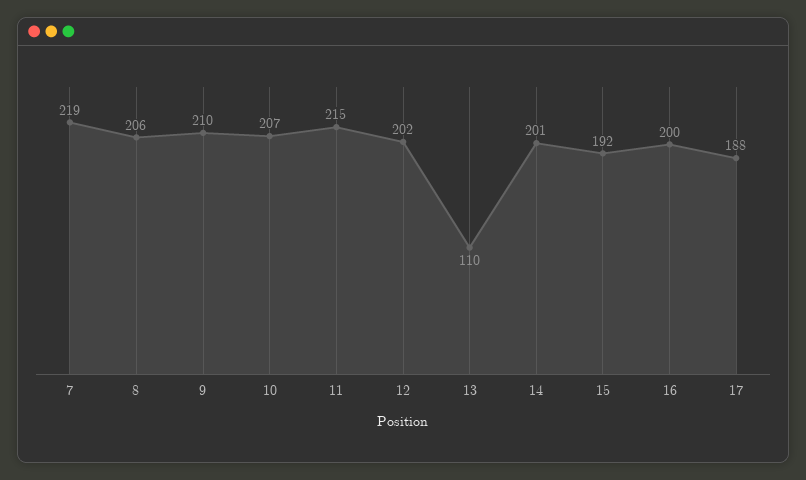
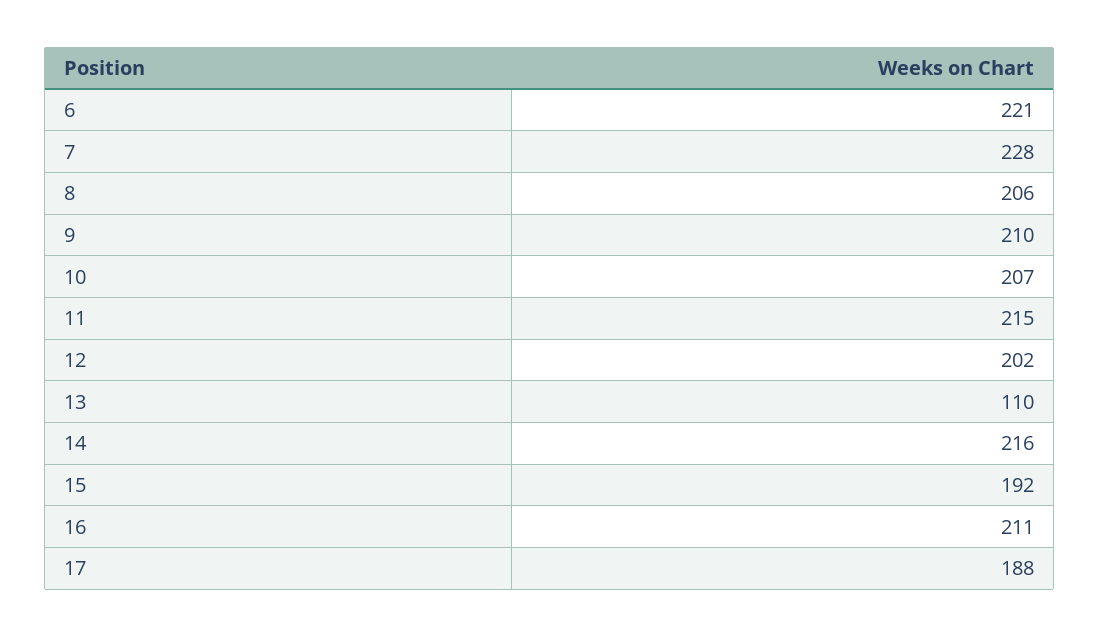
  {
-   "7": 219,
+   "7": 228,
    "8": 206,
    "9": 210,
    "10": 207,
    "11": 215,
    "12": 202,
    "13": 110,
-   "14": 201,
+   "14": 216,
    "15": 192,
-   "16": 200,
+   "16": 211,
-   "17": 188
+   "17": 188,
+   "6": 221
  }

